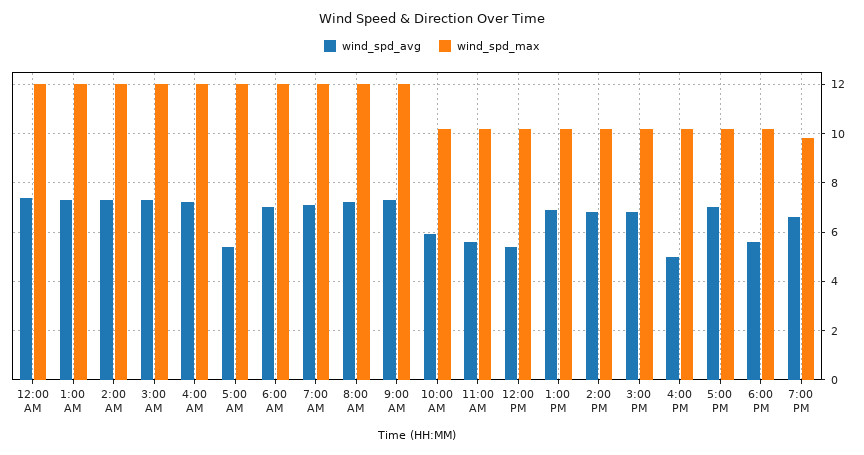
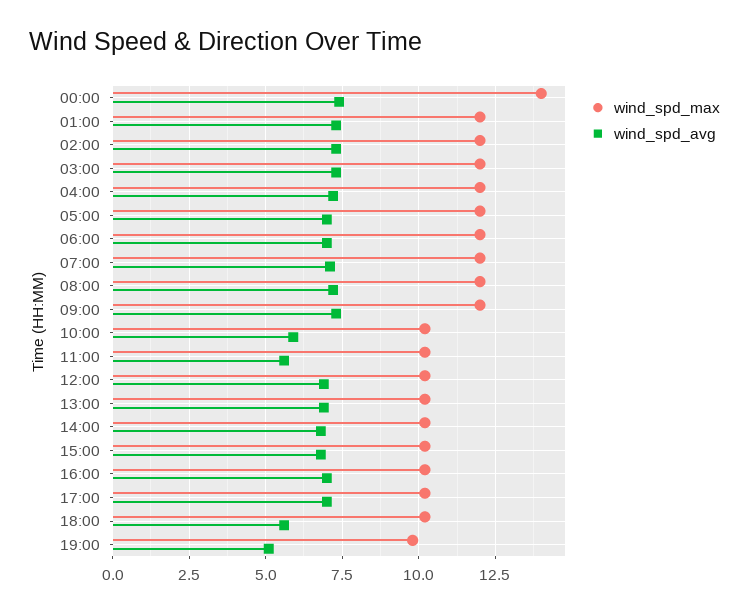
  {
    "wind_spd_avg": {
      "12:00 AM": 7.5,
      "1:00 AM": 7.5,
      "2:00 AM": 7.5,
      "3:00 AM": 7.5,
      "4:00 AM": 7,
-     "5:00 AM": 5.5,
+     "5:00 AM": 7,
      "6:00 AM": 7,
      "7:00 AM": 7,
      "8:00 AM": 7,
      "9:00 AM": 7.5,
      "10:00 AM": 6,
      "11:00 AM": 5.5,
-     "12:00 PM": 5.5,
+     "12:00 PM": 7,
      "1:00 PM": 7,
      "2:00 PM": 7,
      "3:00 PM": 7,
-     "4:00 PM": 5,
+     "4:00 PM": 7,
      "5:00 PM": 7,
      "6:00 PM": 5.5,
-     "7:00 PM": 6.5
+     "7:00 PM": 5
    },
    "wind_spd_max": {
-     "12:00 AM": 12,
+     "12:00 AM": 14,
      "1:00 AM": 12,
      "2:00 AM": 12,
      "3:00 AM": 12,
      "4:00 AM": 12,
      "5:00 AM": 12,
      "6:00 AM": 12,
      "7:00 AM": 12,
      "8:00 AM": 12,
      "9:00 AM": 12,
      "10:00 AM": 10,
      "11:00 AM": 10,
      "12:00 PM": 10,
      "1:00 PM": 10,
      "2:00 PM": 10,
      "3:00 PM": 10,
      "4:00 PM": 10,
      "5:00 PM": 10,
      "6:00 PM": 10,
      "7:00 PM": 10
    }
  }

